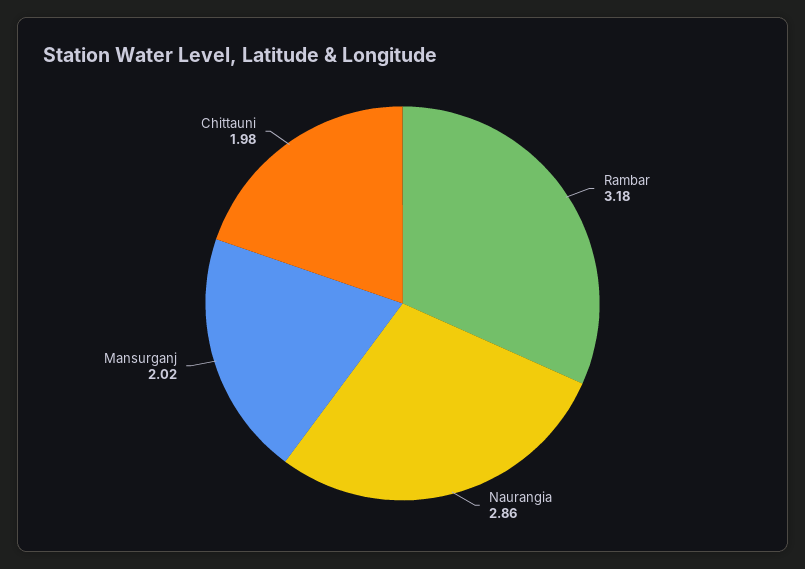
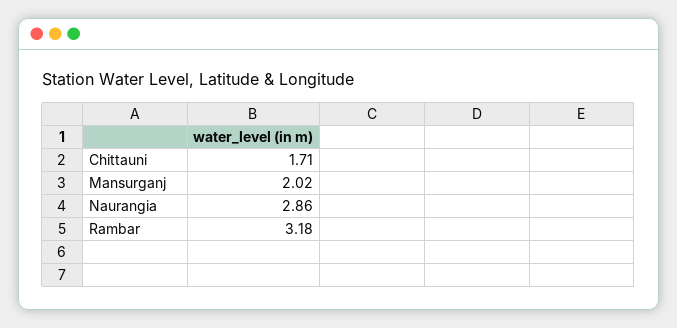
  {
    "Rambar": 3.18,
    "Naurangia": 2.86,
    "Mansurganj": 2.02,
-   "Chittauni": 1.98
+   "Chittauni": 1.71
  }

